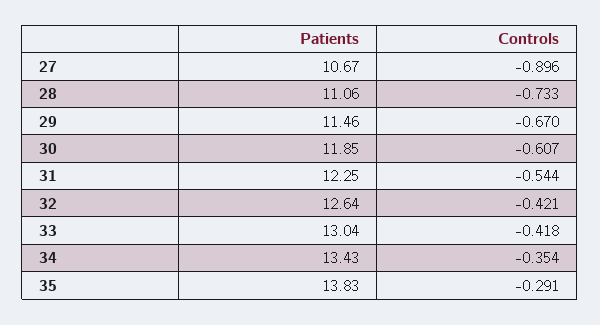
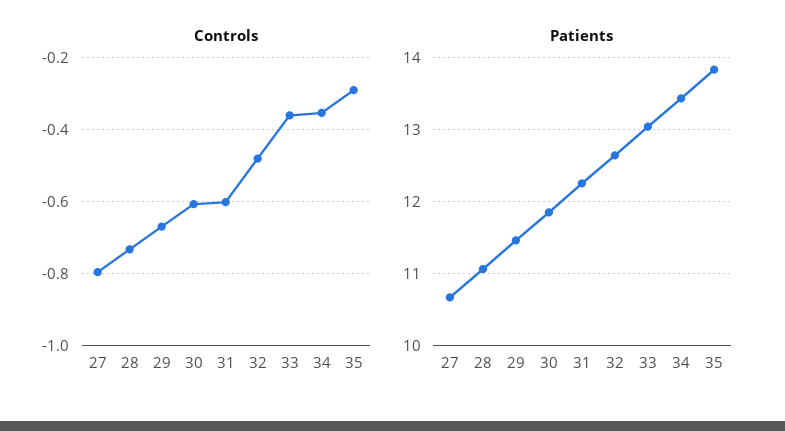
  {
    "Patients": {
      "27": 10.67,
      "28": 11.06,
      "29": 11.46,
      "30": 11.85,
      "31": 12.25,
      "32": 12.64,
      "33": 13.04,
      "34": 13.43,
      "35": 13.83
    },
    "Controls": {
-     "27": -0.896,
+     "27": -0.8,
      "28": -0.733,
      "29": -0.67,
      "30": -0.607,
-     "31": -0.544,
+     "31": -0.6,
-     "32": -0.421,
+     "32": -0.48,
-     "33": -0.418,
+     "33": -0.36,
      "34": -0.354,
      "35": -0.291
    }
  }

